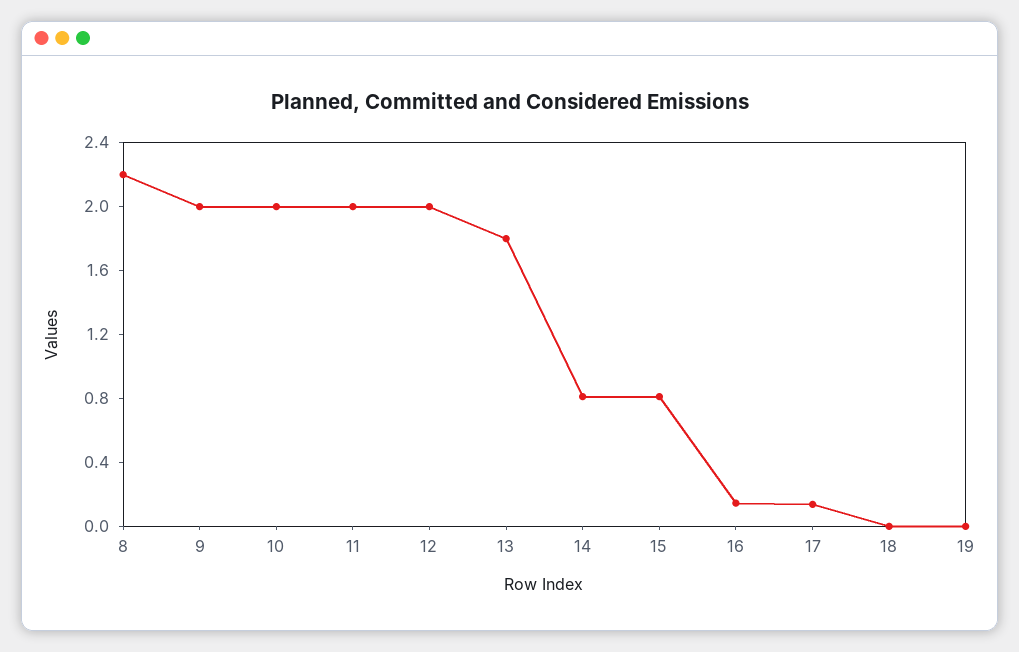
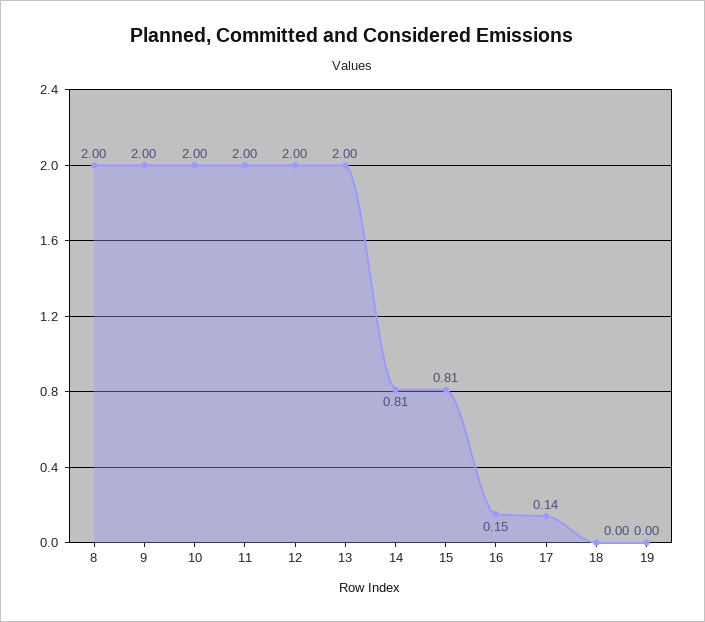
  {
-   "8": 2.2,
+   "8": 2,
    "9": 2,
    "10": 2,
    "11": 2,
    "12": 2,
-   "13": 1.8,
+   "13": 2,
    "14": 0.81,
    "15": 0.81,
    "16": 0.15,
    "17": 0.14,
    "18": 0,
    "19": 0
  }

